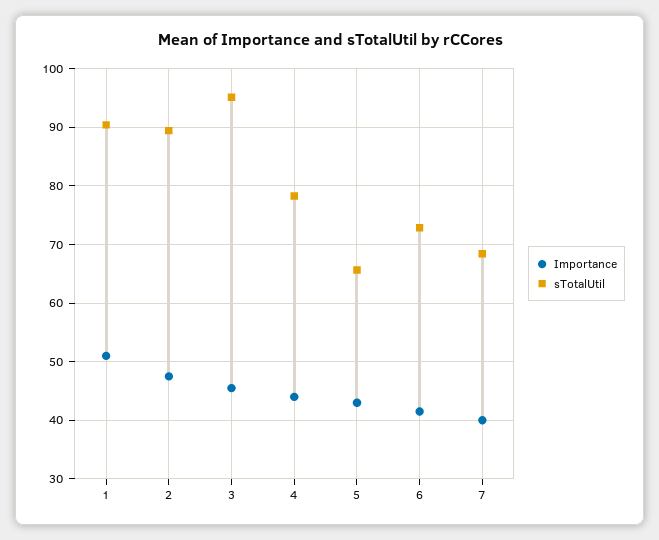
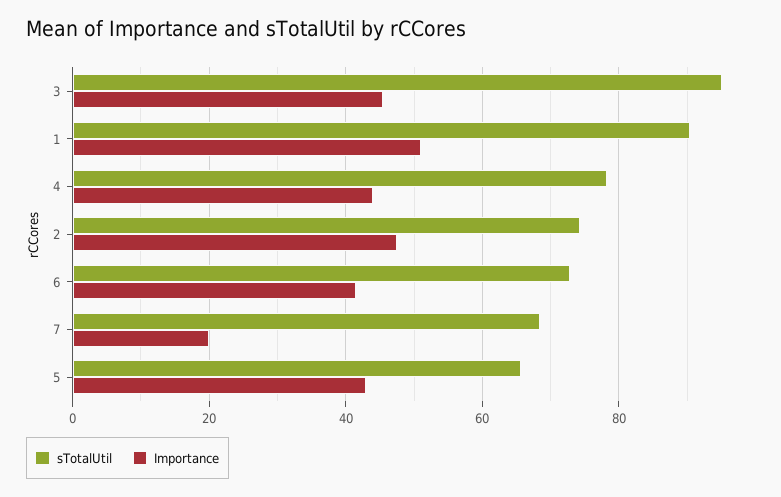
  {
    "Importance": {
      "1": 52,
      "2": 48,
      "3": 46,
      "4": 44,
      "5": 44,
      "6": 42,
-     "7": 40
+     "7": 20
    },
    "sTotalUtil": {
      "1": 90,
-     "2": 90,
+     "2": 74,
      "3": 96,
      "4": 78,
      "5": 66,
      "6": 72,
      "7": 68
    }
  }

